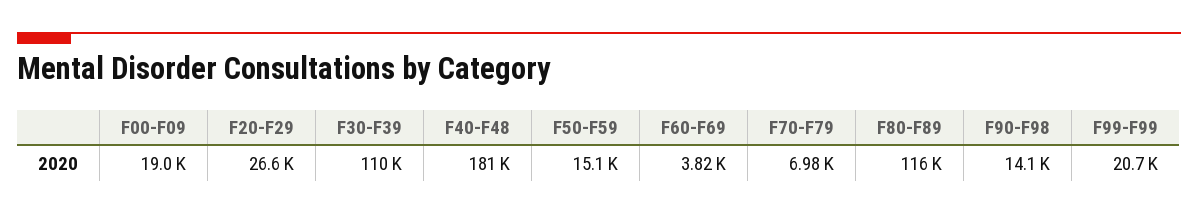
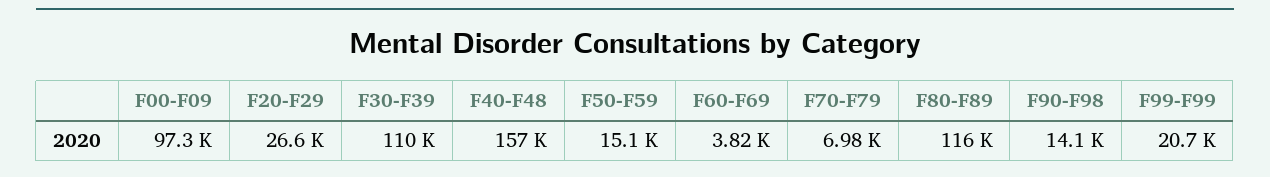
  {
-   "F00-F09": 19000,
+   "F00-F09": 97300,
    "F20-F29": 26600,
    "F30-F39": 110000,
-   "F40-F48": 181000,
+   "F40-F48": 157000,
    "F50-F59": 15100,
    "F60-F69": 3820,
    "F70-F79": 6980,
    "F80-F89": 116000,
    "F90-F98": 14100,
    "F99-F99": 20700
  }

